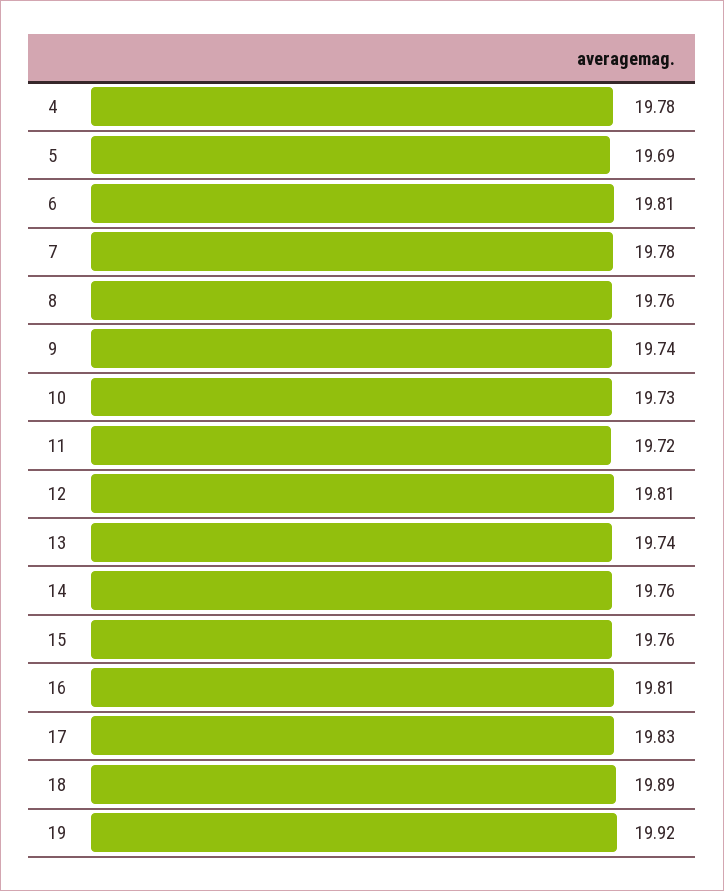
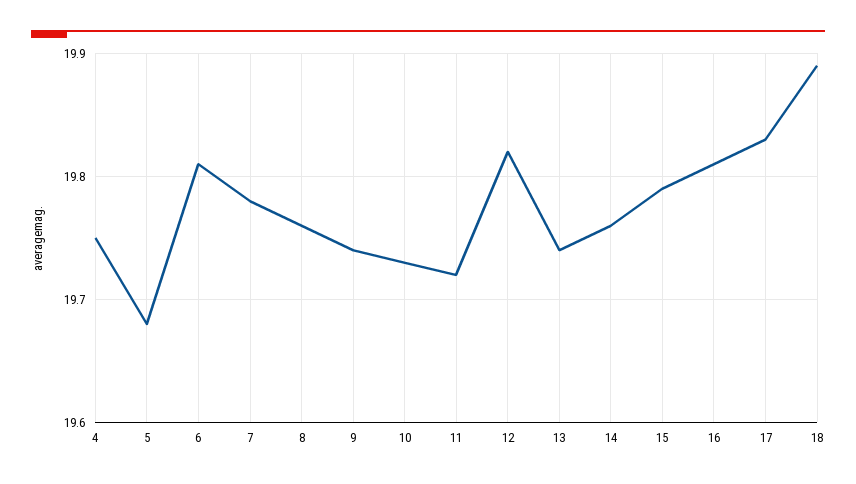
  {
-   "4": 19.78,
+   "4": 19.75,
-   "5": 19.69,
+   "5": 19.68,
    "6": 19.81,
    "7": 19.78,
    "8": 19.76,
    "9": 19.74,
    "10": 19.73,
    "11": 19.72,
-   "12": 19.81,
+   "12": 19.82,
    "13": 19.74,
    "14": 19.76,
-   "15": 19.76,
+   "15": 19.79,
    "16": 19.81,
    "17": 19.83,
-   "18": 19.89,
+   "18": 19.89
-   "19": 19.92
  }

